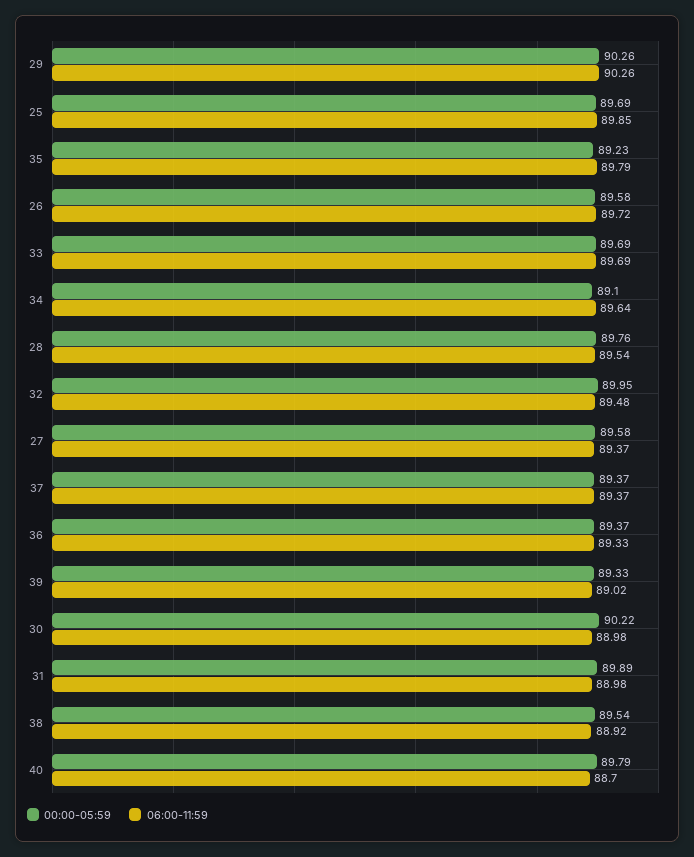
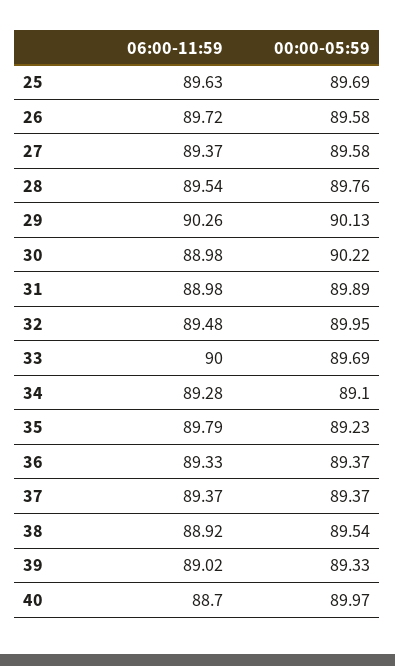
  {
    "00:00-05:59": {
-     "29": 90.26,
+     "29": 90.13,
      "25": 89.69,
      "35": 89.23,
      "26": 89.58,
      "33": 89.69,
      "34": 89.1,
      "28": 89.76,
      "32": 89.95,
      "27": 89.58,
      "37": 89.37,
      "36": 89.37,
      "39": 89.33,
      "30": 90.22,
      "31": 89.89,
      "38": 89.54,
-     "40": 89.79
+     "40": 89.97
    },
    "06:00-11:59": {
      "29": 90.26,
-     "25": 89.85,
+     "25": 89.63,
      "35": 89.79,
      "26": 89.72,
-     "33": 89.69,
+     "33": 90,
-     "34": 89.64,
+     "34": 89.28,
      "28": 89.54,
      "32": 89.48,
      "27": 89.37,
      "37": 89.37,
      "36": 89.33,
      "39": 89.02,
      "30": 88.98,
      "31": 88.98,
      "38": 88.92,
      "40": 88.7
    }
  }

